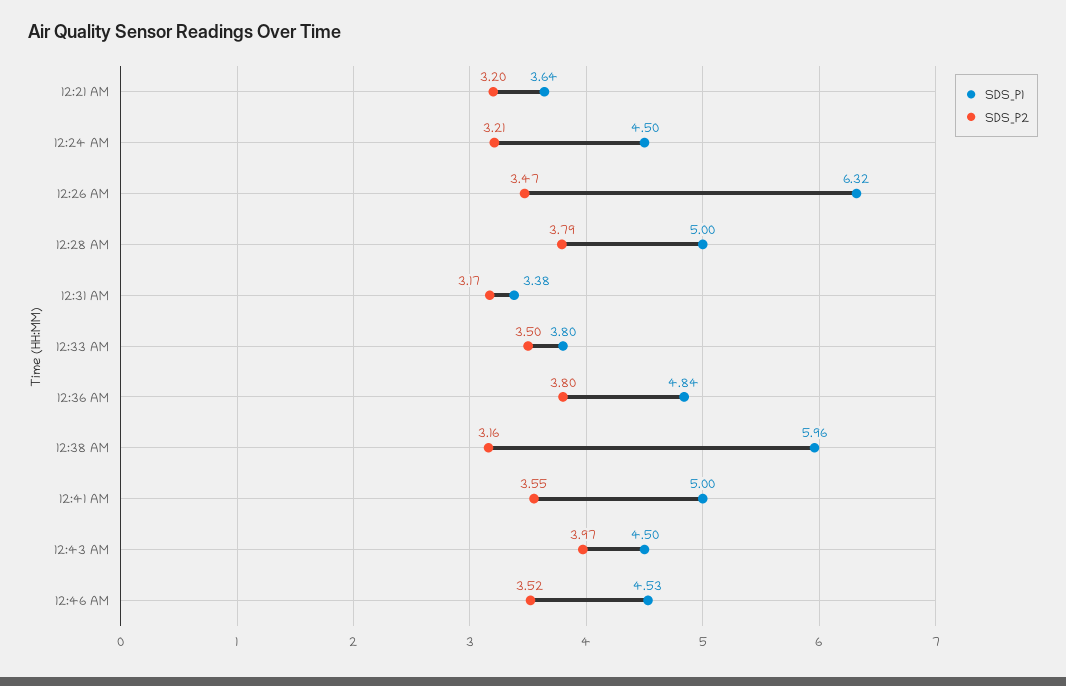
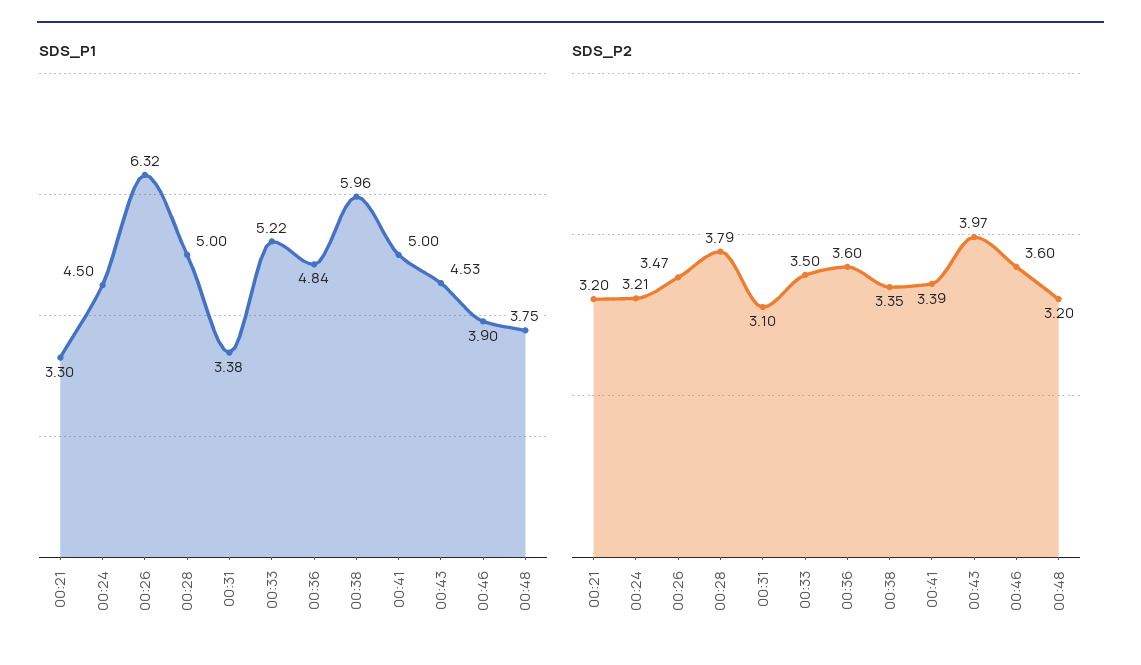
  {
    "SDS_P1": {
-     "12:21 AM": 3.64,
+     "12:21 AM": 3.3,
      "12:24 AM": 4.5,
      "12:26 AM": 6.32,
      "12:28 AM": 5,
      "12:31 AM": 3.38,
-     "12:33 AM": 3.8,
+     "12:33 AM": 5.22,
      "12:36 AM": 4.84,
      "12:38 AM": 5.96,
      "12:41 AM": 5,
-     "12:43 AM": 4.5,
+     "12:43 AM": 4.53,
-     "12:46 AM": 4.53
+     "12:46 AM": 3.9,
+     "00:48": 3.75
    },
    "SDS_P2": {
      "12:21 AM": 3.2,
      "12:24 AM": 3.21,
      "12:26 AM": 3.47,
      "12:28 AM": 3.79,
-     "12:31 AM": 3.17,
+     "12:31 AM": 3.1,
      "12:33 AM": 3.5,
-     "12:36 AM": 3.8,
+     "12:36 AM": 3.6,
-     "12:38 AM": 3.16,
+     "12:38 AM": 3.35,
-     "12:41 AM": 3.55,
+     "12:41 AM": 3.39,
      "12:43 AM": 3.97,
-     "12:46 AM": 3.52
+     "12:46 AM": 3.6,
+     "00:48": 3.2
    }
  }

